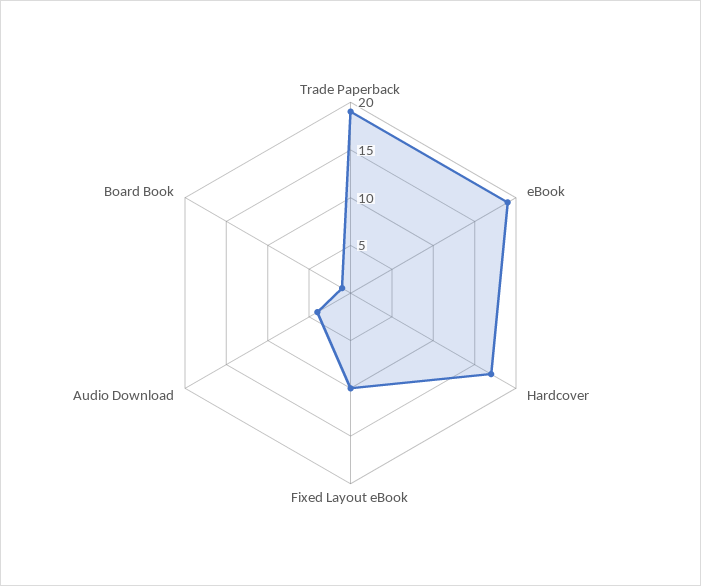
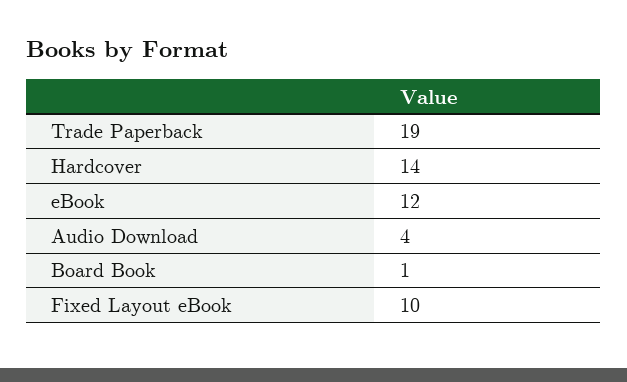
  {
    "Trade Paperback": 19,
-   "eBook": 19,
+   "eBook": 12,
-   "Hardcover": 17,
+   "Hardcover": 14,
    "Fixed Layout eBook": 10,
    "Audio Download": 4,
    "Board Book": 1
  }

